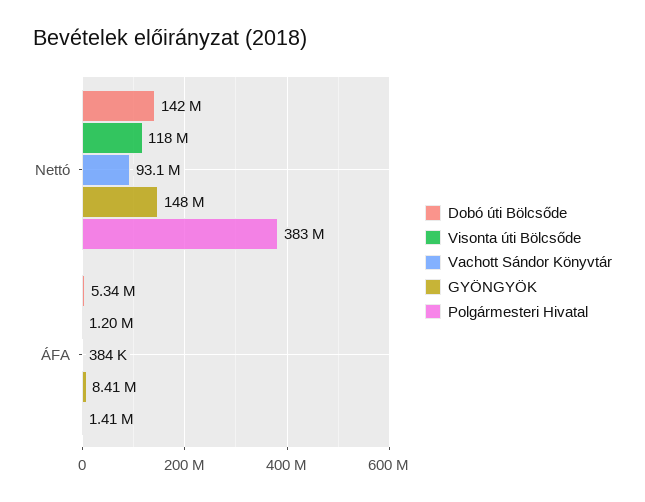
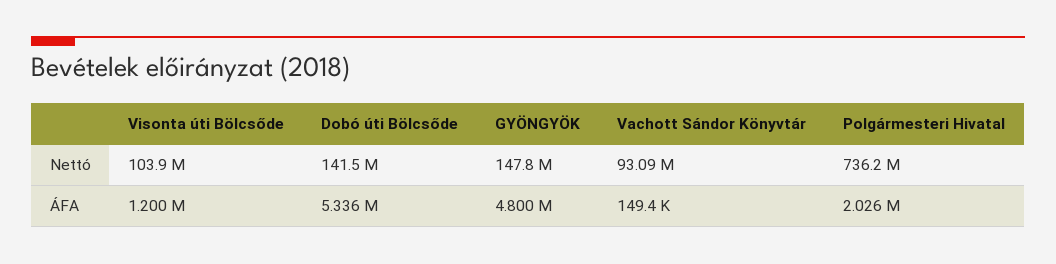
  {
    "Dobó úti Bölcsőde": {
      "Nettó": 141500000,
      "ÁFA": 5336000
    },
    "Visonta úti Bölcsőde": {
-     "Nettó": 118000000,
+     "Nettó": 103900000,
      "ÁFA": 1200000
    },
    "Vachott Sándor Könyvtár": {
      "Nettó": 93090000,
-     "ÁFA": 384000
+     "ÁFA": 149400
    },
    "GYÖNGYÖK": {
      "Nettó": 147800000,
-     "ÁFA": 8410000
+     "ÁFA": 4800000
    },
    "Polgármesteri Hivatal": {
-     "Nettó": 383000000,
+     "Nettó": 736200000,
-     "ÁFA": 1410000
+     "ÁFA": 2026000
    }
  }

